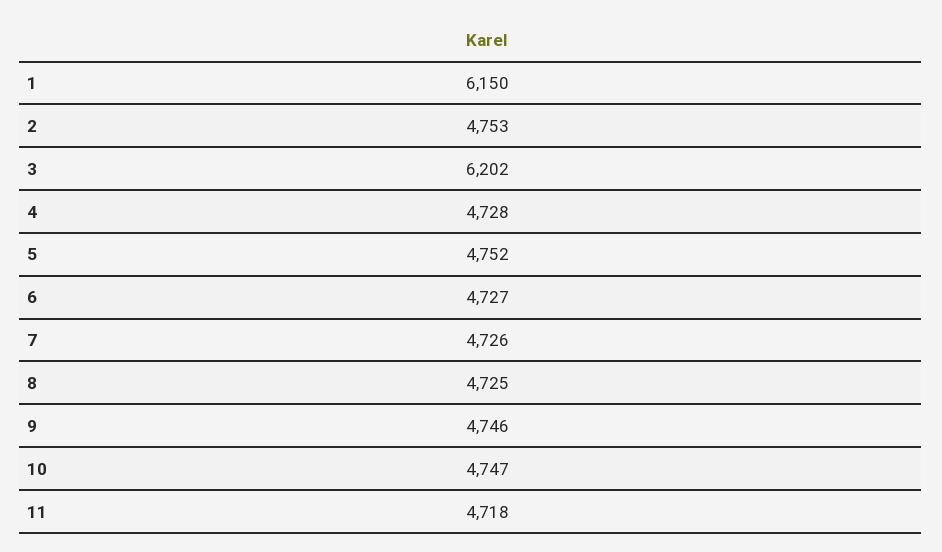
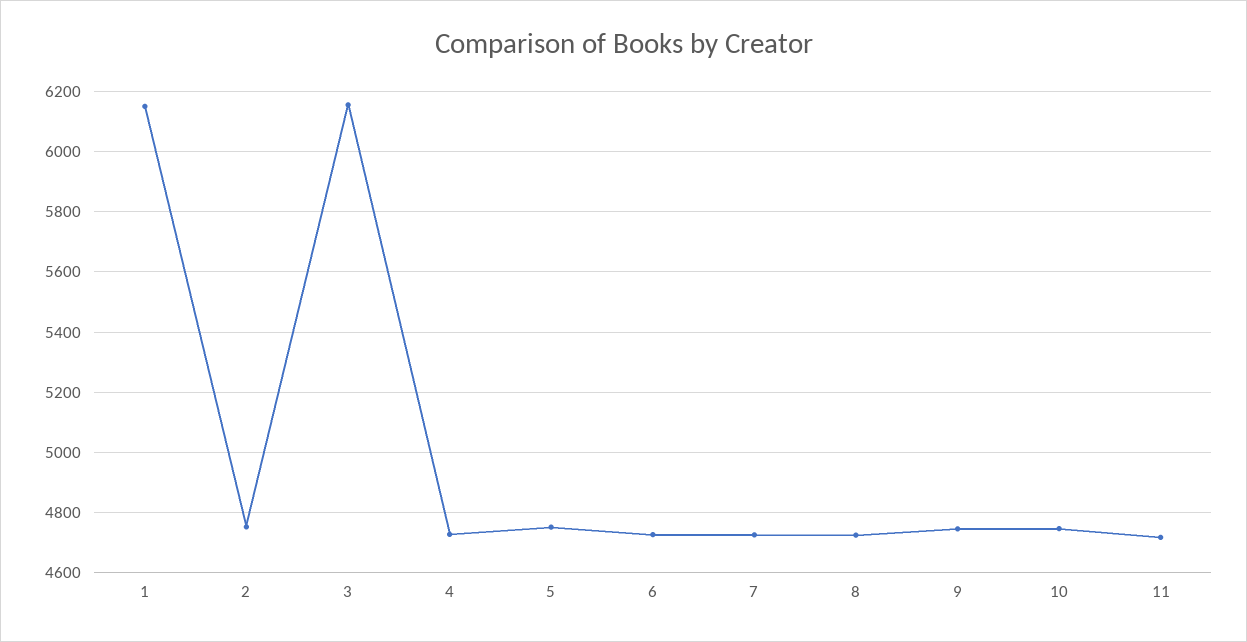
  {
    "1": 6150,
    "2": 4753,
-   "3": 6202,
+   "3": 6160,
    "4": 4728,
    "5": 4752,
    "6": 4727,
    "7": 4726,
    "8": 4725,
    "9": 4746,
    "10": 4747,
    "11": 4718
  }

